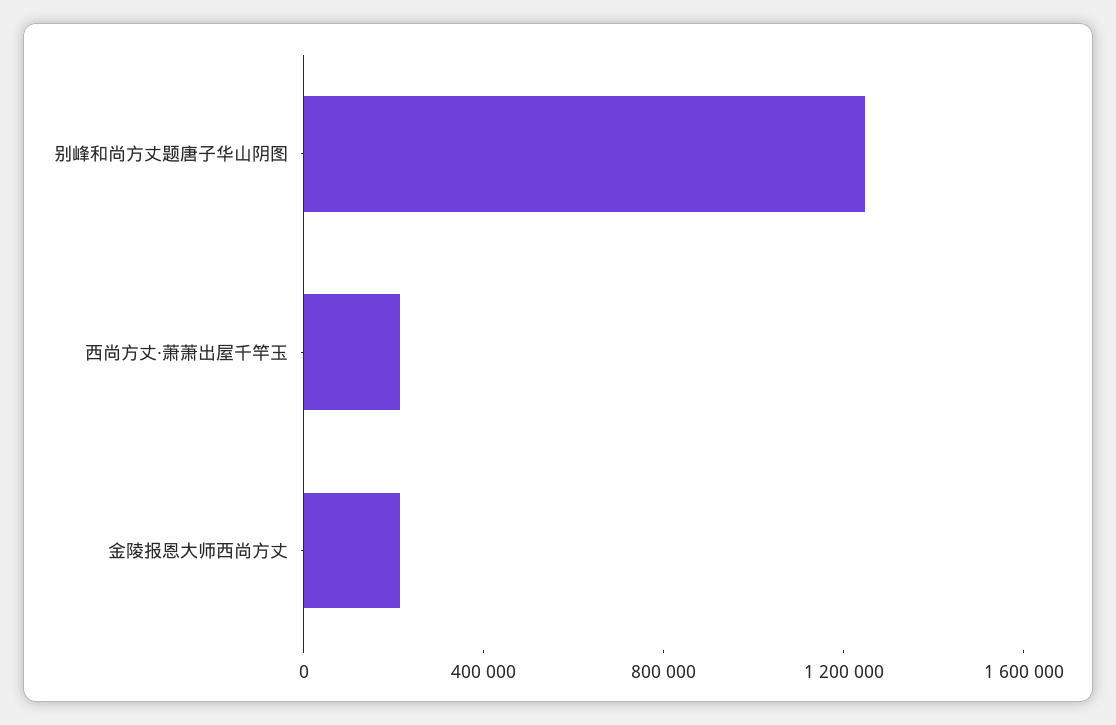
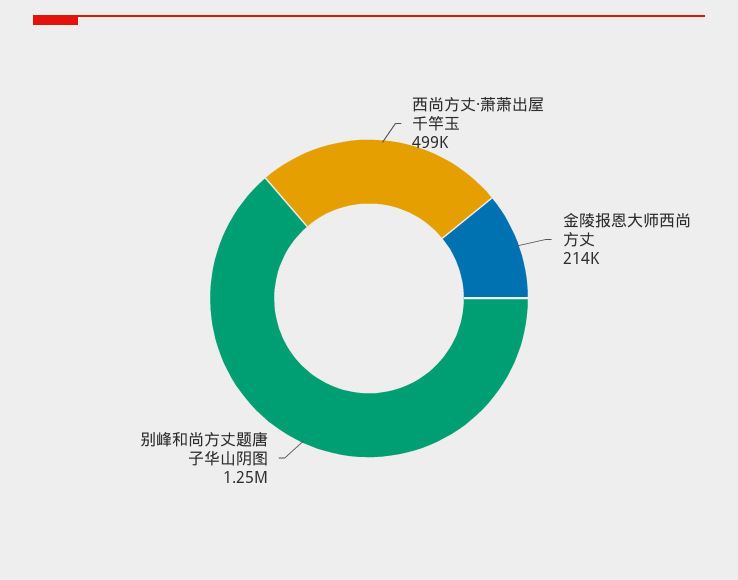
  {
    "别峰和尚方丈题唐子华山阴图": 1250000,
-   "西尚方丈·萧萧出屋千竿玉": 200000,
+   "西尚方丈·萧萧出屋千竿玉": 499000,
    "金陵报恩大师西尚方丈": 214000
  }

